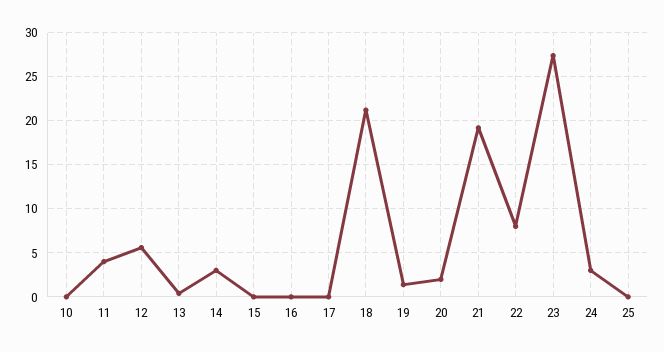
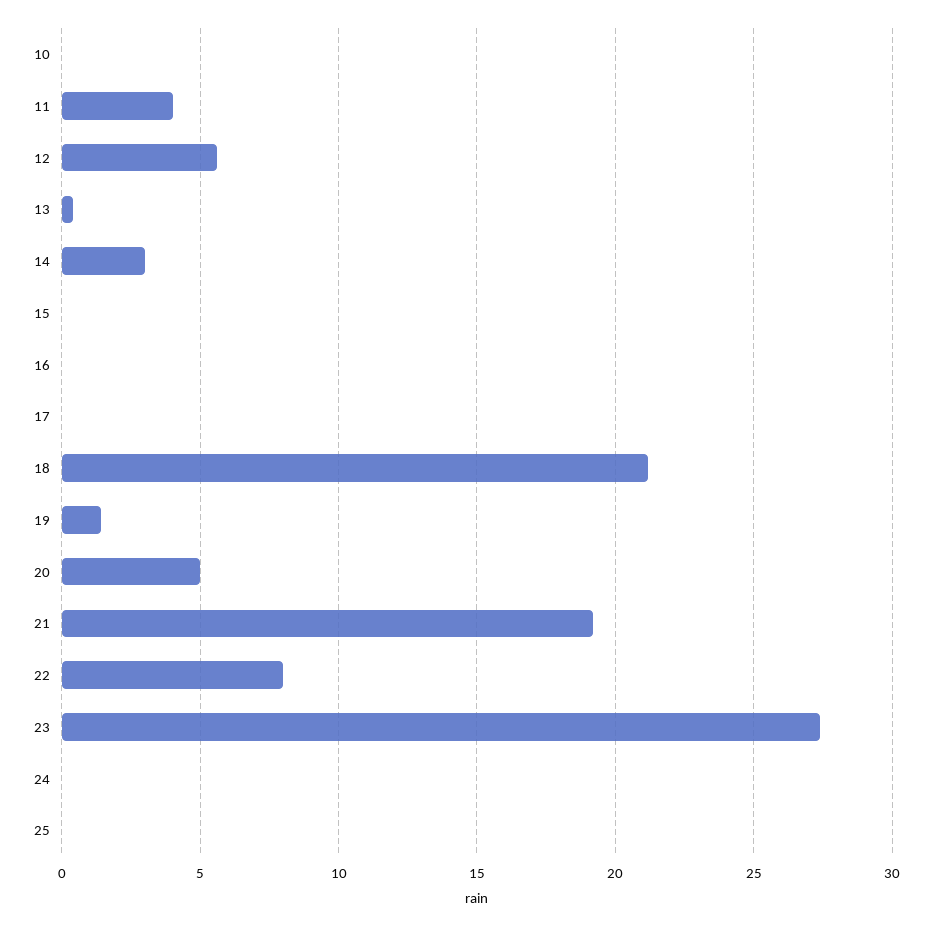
  {
    "10": 0,
    "11": 4,
    "12": 5.5,
    "13": 0.5,
    "14": 3,
    "15": 0,
    "16": 0,
    "17": 0,
    "18": 21,
    "19": 1.5,
-   "20": 2,
+   "20": 5,
    "21": 19,
    "22": 8,
    "23": 27.5,
-   "24": 3,
+   "24": 0,
    "25": 0
  }

